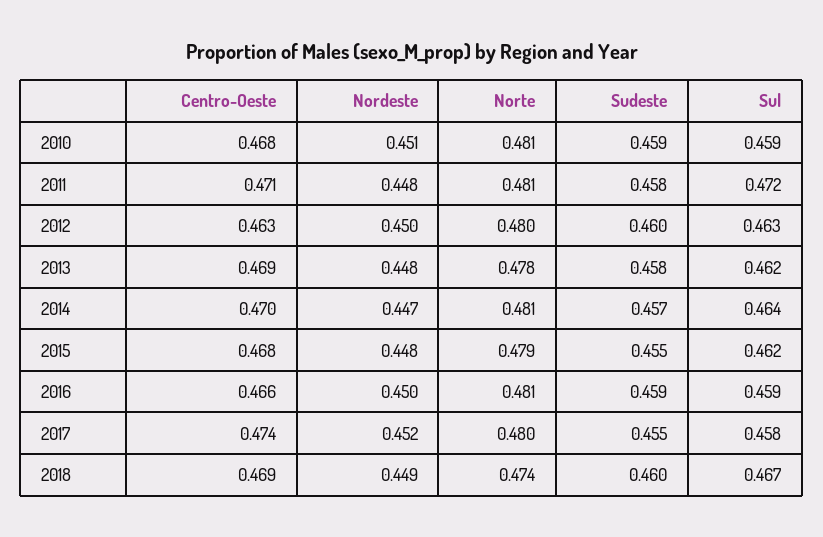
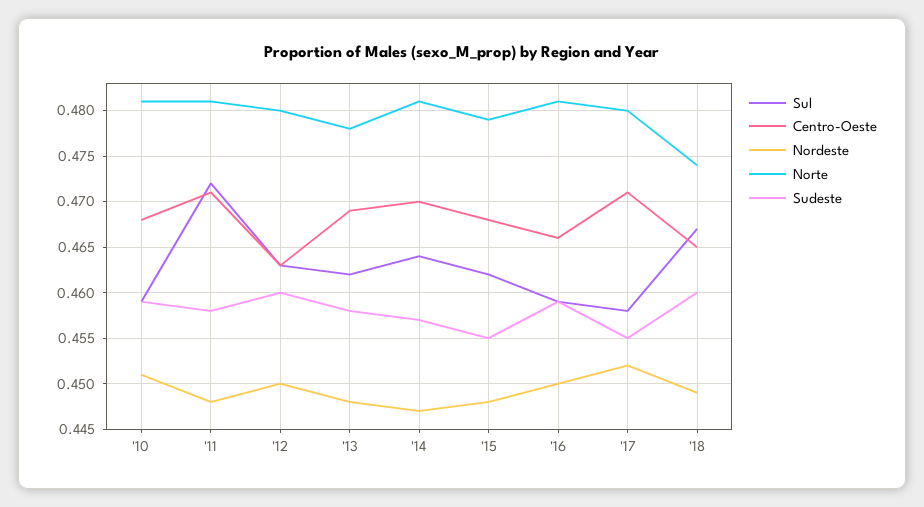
  {
    "Centro-Oeste": {
      "2010": 0.468,
      "2011": 0.471,
      "2012": 0.463,
      "2013": 0.469,
      "2014": 0.47,
      "2015": 0.468,
      "2016": 0.466,
-     "2017": 0.474,
+     "2017": 0.471,
-     "2018": 0.469
+     "2018": 0.465
    },
    "Nordeste": {
      "2010": 0.451,
      "2011": 0.448,
      "2012": 0.45,
      "2013": 0.448,
      "2014": 0.447,
      "2015": 0.448,
      "2016": 0.45,
      "2017": 0.452,
      "2018": 0.449
    },
    "Norte": {
      "2010": 0.481,
      "2011": 0.481,
      "2012": 0.48,
      "2013": 0.478,
      "2014": 0.481,
      "2015": 0.479,
      "2016": 0.481,
      "2017": 0.48,
      "2018": 0.474
    },
    "Sudeste": {
      "2010": 0.459,
      "2011": 0.458,
      "2012": 0.46,
      "2013": 0.458,
      "2014": 0.457,
      "2015": 0.455,
      "2016": 0.459,
      "2017": 0.455,
      "2018": 0.46
    },
    "Sul": {
      "2010": 0.459,
      "2011": 0.472,
      "2012": 0.463,
      "2013": 0.462,
      "2014": 0.464,
      "2015": 0.462,
      "2016": 0.459,
      "2017": 0.458,
      "2018": 0.467
    }
  }

